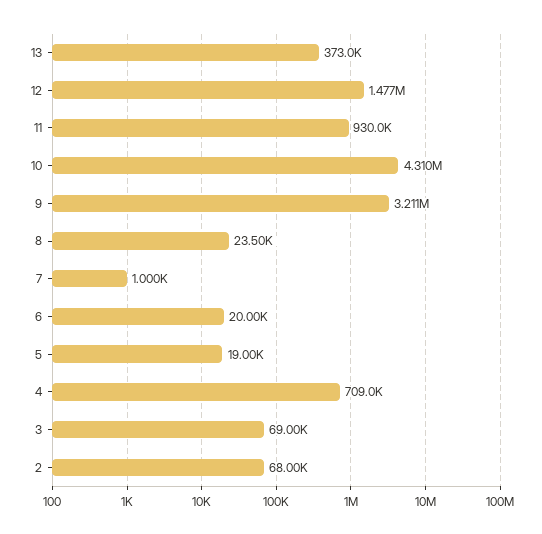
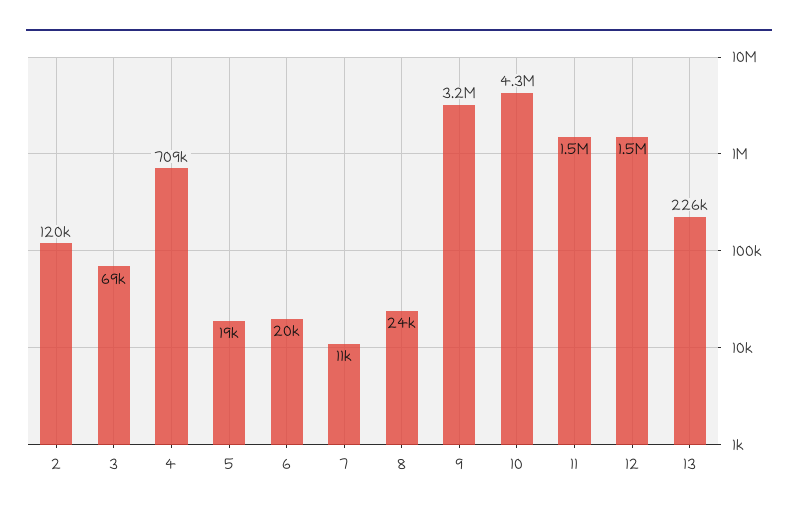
  {
-   "13": 373000,
+   "13": 226000,
    "12": 1477000,
-   "11": 930000,
+   "11": 1500000,
    "10": 4310000,
    "9": 3211000,
    "8": 23500,
-   "7": 1000,
+   "7": 11000,
    "6": 20000,
    "5": 19000,
    "4": 709000,
    "3": 69000,
-   "2": 68000
+   "2": 120000
  }

